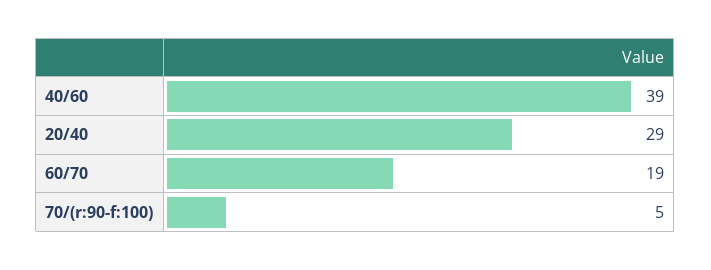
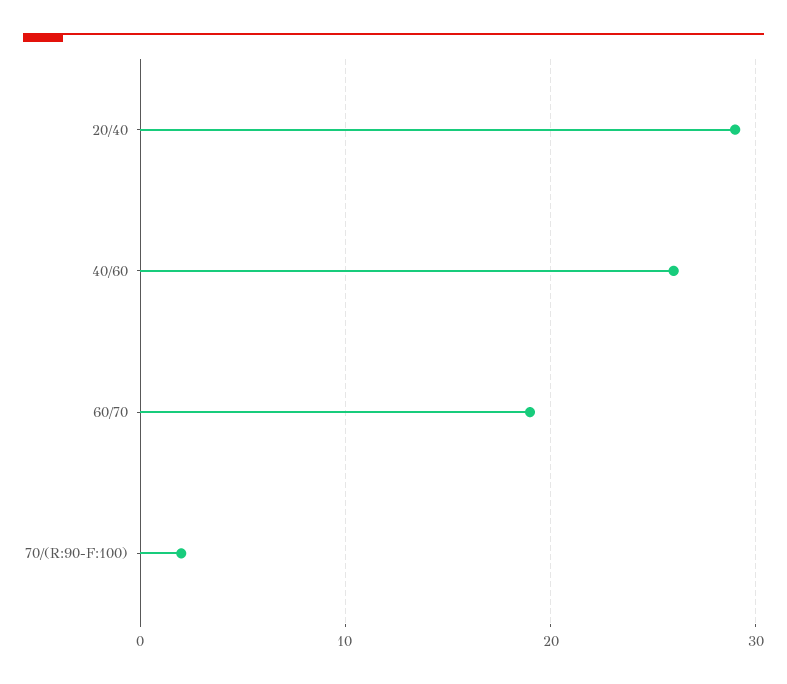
  {
-   "40/60": 39,
+   "40/60": 26,
    "20/40": 29,
    "60/70": 19,
-   "70/(r:90-f:100)": 5
+   "70/(r:90-f:100)": 2
  }

